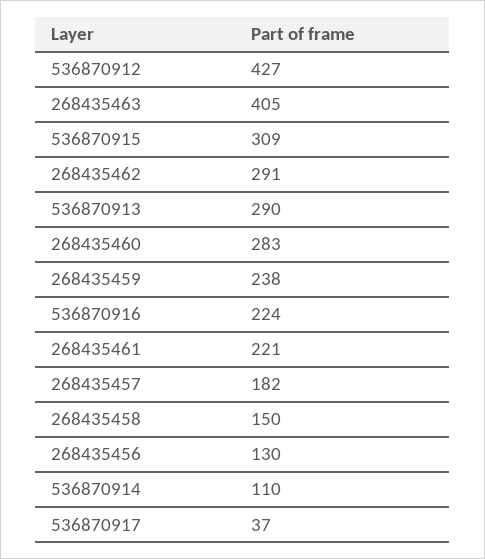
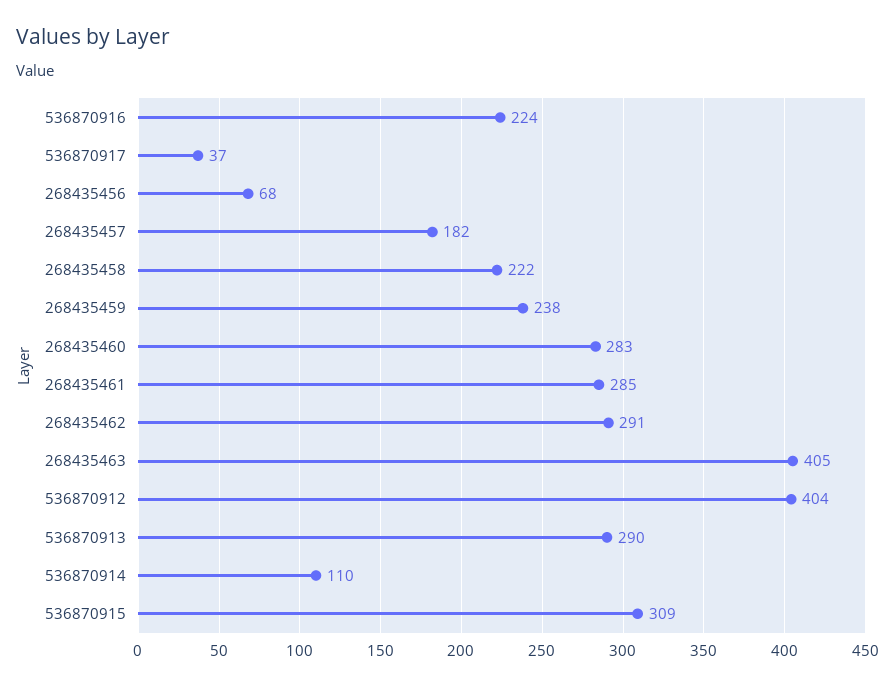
  {
-   "536870912": 427,
+   "536870912": 404,
    "268435463": 405,
    "536870915": 309,
    "268435462": 291,
    "536870913": 290,
    "268435460": 283,
    "268435459": 238,
    "536870916": 224,
-   "268435461": 221,
+   "268435461": 285,
    "268435457": 182,
-   "268435458": 150,
+   "268435458": 222,
-   "268435456": 130,
+   "268435456": 68,
    "536870914": 110,
    "536870917": 37
  }

